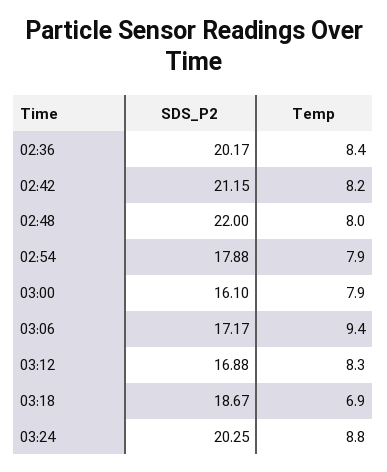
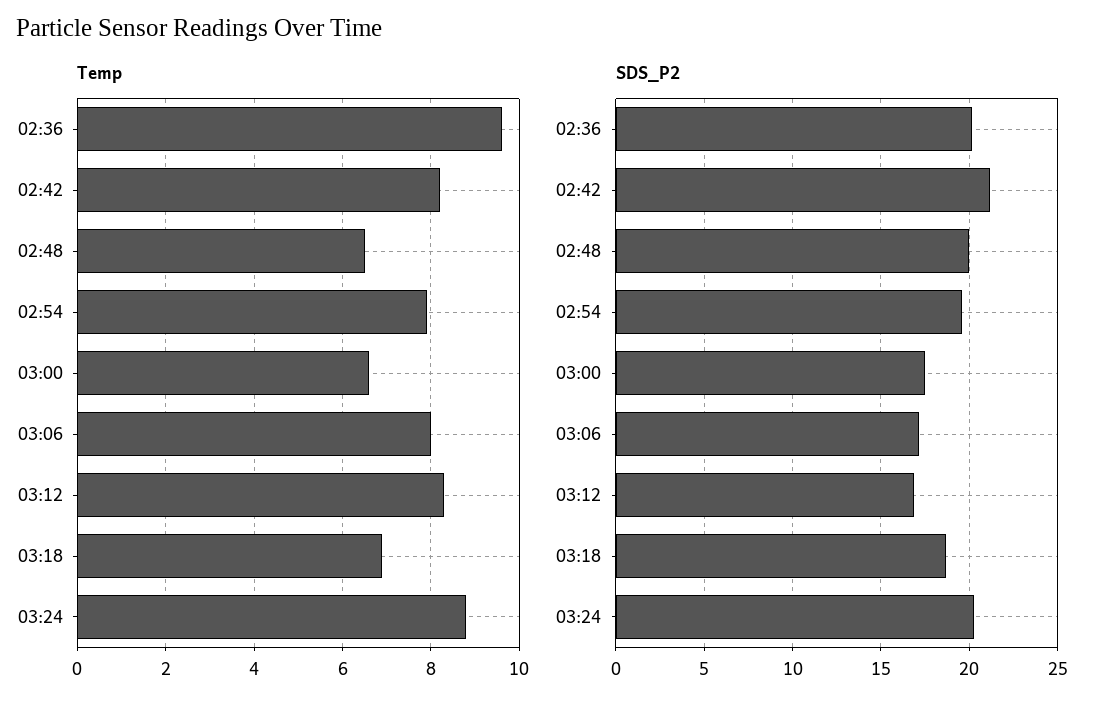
  {
    "SDS_P2": {
      "02:36": 20.17,
      "02:42": 21.15,
-     "02:48": 22,
+     "02:48": 20,
-     "02:54": 17.88,
+     "02:54": 19.5,
-     "03:00": 16.1,
+     "03:00": 17.5,
      "03:06": 17.17,
      "03:12": 16.88,
      "03:18": 18.67,
      "03:24": 20.25
    },
    "Temp": {
-     "02:36": 8.4,
+     "02:36": 9.5,
      "02:42": 8.2,
-     "02:48": 8,
+     "02:48": 6.5,
      "02:54": 7.9,
-     "03:00": 7.9,
+     "03:00": 6.5,
-     "03:06": 9.4,
+     "03:06": 8,
      "03:12": 8.3,
      "03:18": 6.9,
      "03:24": 8.8
    }
  }

